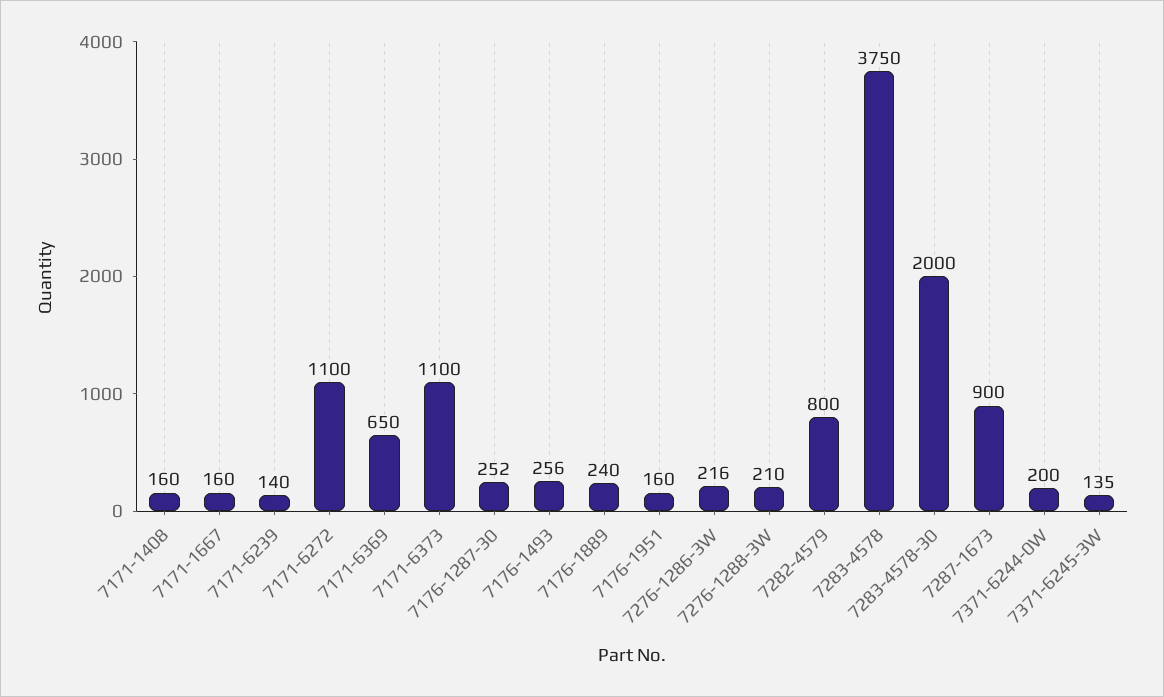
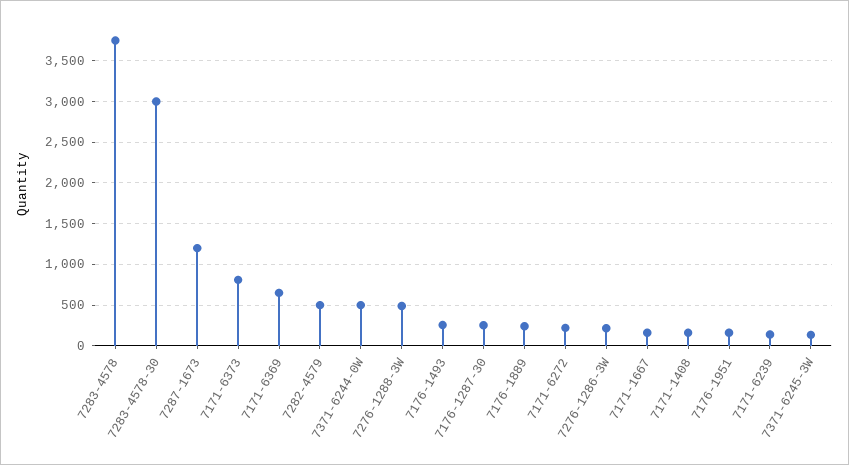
  {
    "7171-1408": 160,
    "7171-1667": 160,
    "7171-6239": 140,
-   "7171-6272": 1100,
+   "7171-6272": 200,
    "7171-6369": 650,
-   "7171-6373": 1100,
+   "7171-6373": 800,
    "7176-1287-30": 252,
    "7176-1493": 256,
    "7176-1889": 240,
    "7176-1951": 160,
    "7276-1286-3W": 216,
-   "7276-1288-3W": 210,
+   "7276-1288-3W": 500,
-   "7282-4579": 800,
+   "7282-4579": 500,
    "7283-4578": 3750,
-   "7283-4578-30": 2000,
+   "7283-4578-30": 3000,
-   "7287-1673": 900,
+   "7287-1673": 1200,
-   "7371-6244-0W": 200,
+   "7371-6244-0W": 500,
    "7371-6245-3W": 135
  }

